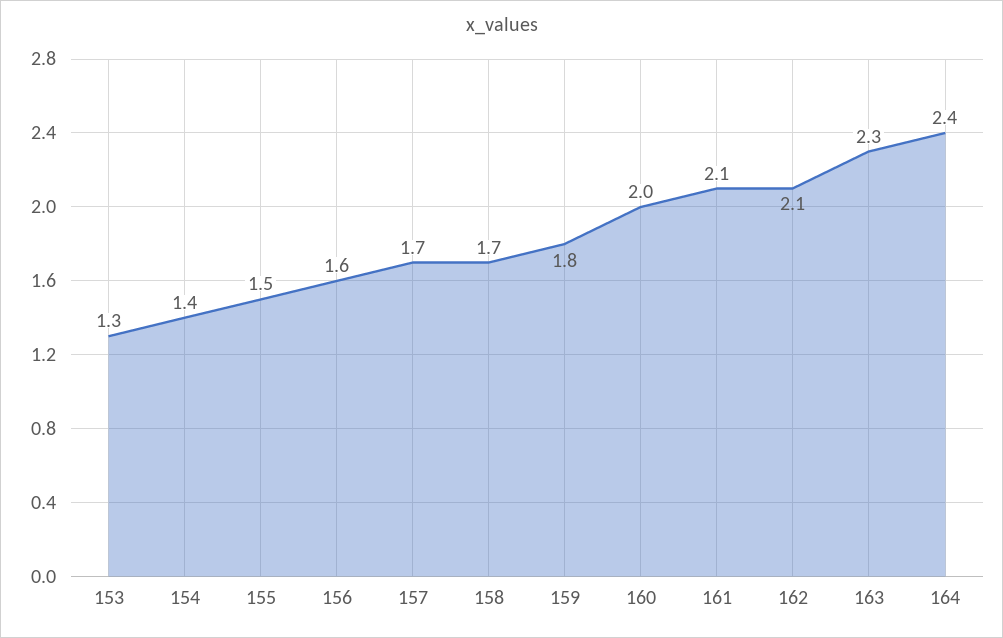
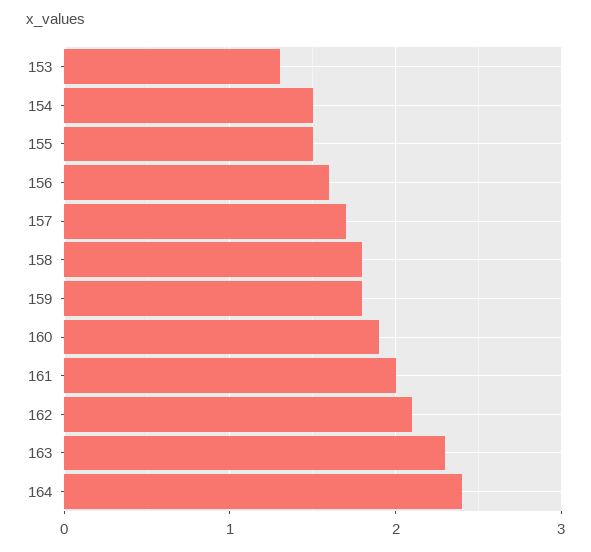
  {
    "153": 1.3,
-   "154": 1.4,
+   "154": 1.5,
    "155": 1.5,
    "156": 1.6,
    "157": 1.7,
-   "158": 1.7,
+   "158": 1.8,
    "159": 1.8,
-   "160": 2,
+   "160": 1.9,
-   "161": 2.1,
+   "161": 2,
    "162": 2.1,
    "163": 2.3,
    "164": 2.4
  }

